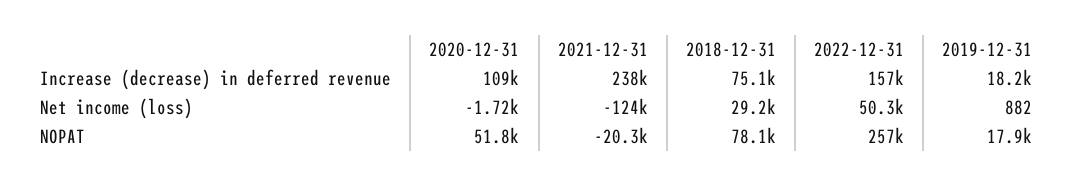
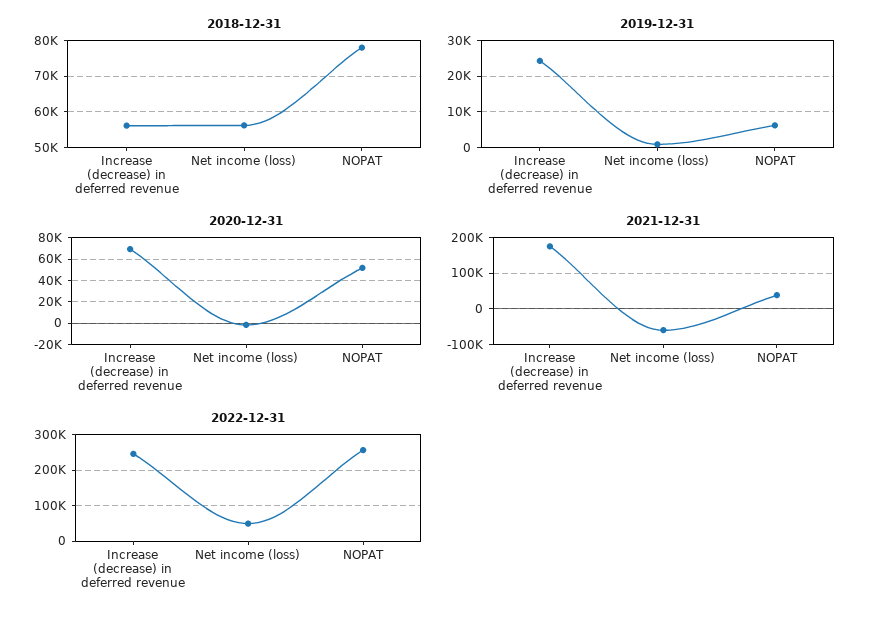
  {
    "2020-12-31": {
-     "Increase (decrease) in deferred revenue": 109000,
+     "Increase (decrease) in deferred revenue": 70000,
      "Net income (loss)": -1720,
      "NOPAT": 51800
    },
    "2021-12-31": {
-     "Increase (decrease) in deferred revenue": 238000,
+     "Increase (decrease) in deferred revenue": 180000,
-     "Net income (loss)": -124000,
+     "Net income (loss)": -60000,
-     "NOPAT": -20300
+     "NOPAT": 40000
    },
    "2018-12-31": {
-     "Increase (decrease) in deferred revenue": 75100,
+     "Increase (decrease) in deferred revenue": 56000,
-     "Net income (loss)": 29200,
+     "Net income (loss)": 56000,
      "NOPAT": 78100
    },
    "2022-12-31": {
-     "Increase (decrease) in deferred revenue": 157000,
+     "Increase (decrease) in deferred revenue": 240000,
      "Net income (loss)": 50300,
      "NOPAT": 257000
    },
    "2019-12-31": {
-     "Increase (decrease) in deferred revenue": 18200,
+     "Increase (decrease) in deferred revenue": 24000,
      "Net income (loss)": 882,
-     "NOPAT": 17900
+     "NOPAT": 6000
    }
  }

